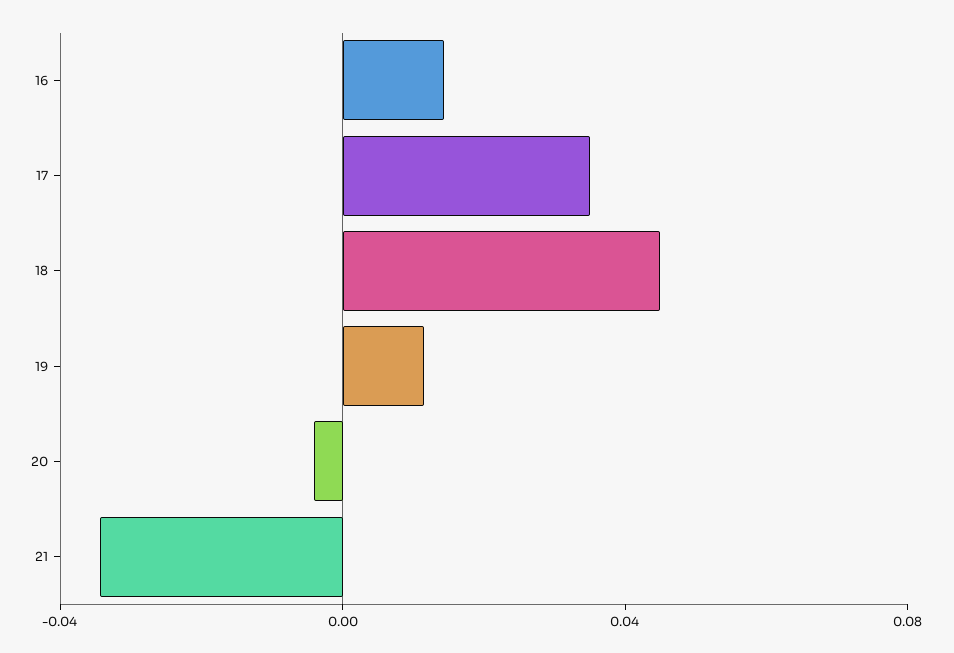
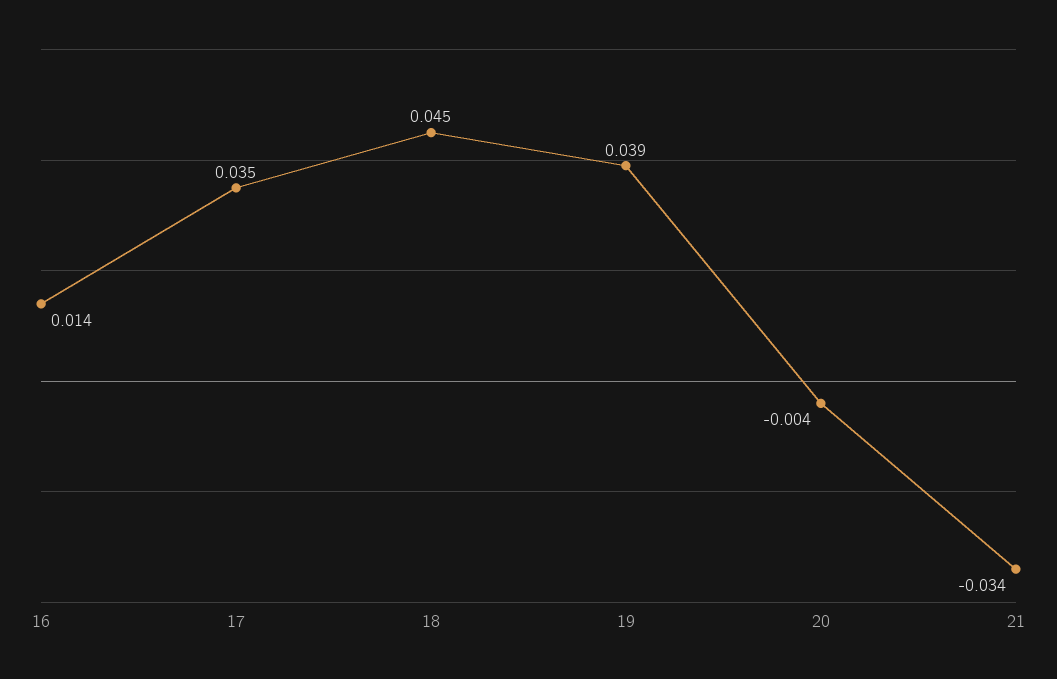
  {
    "16": 0.014,
    "17": 0.035,
    "18": 0.045,
-   "19": 0.01,
+   "19": 0.039,
    "20": -0.004,
    "21": -0.034
  }

